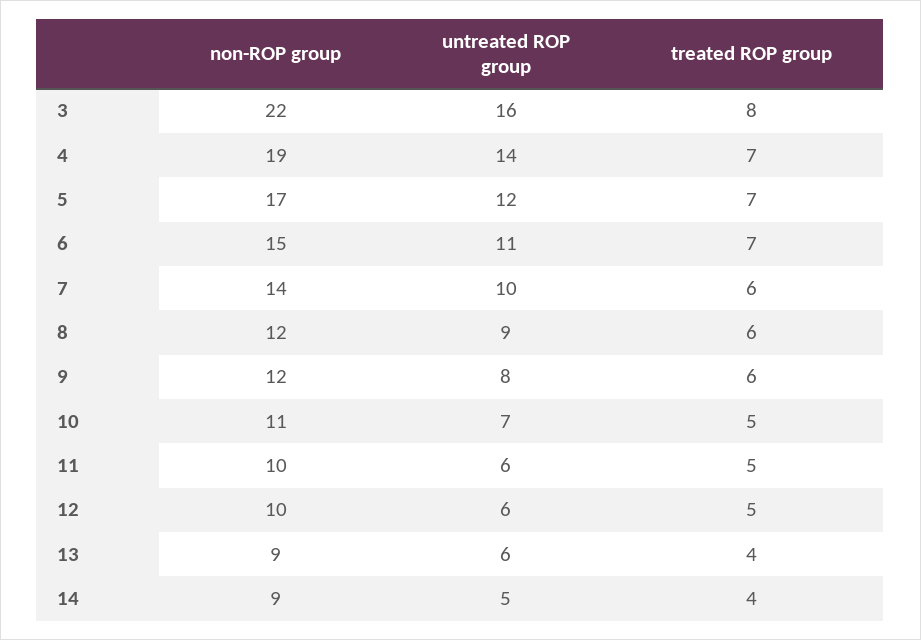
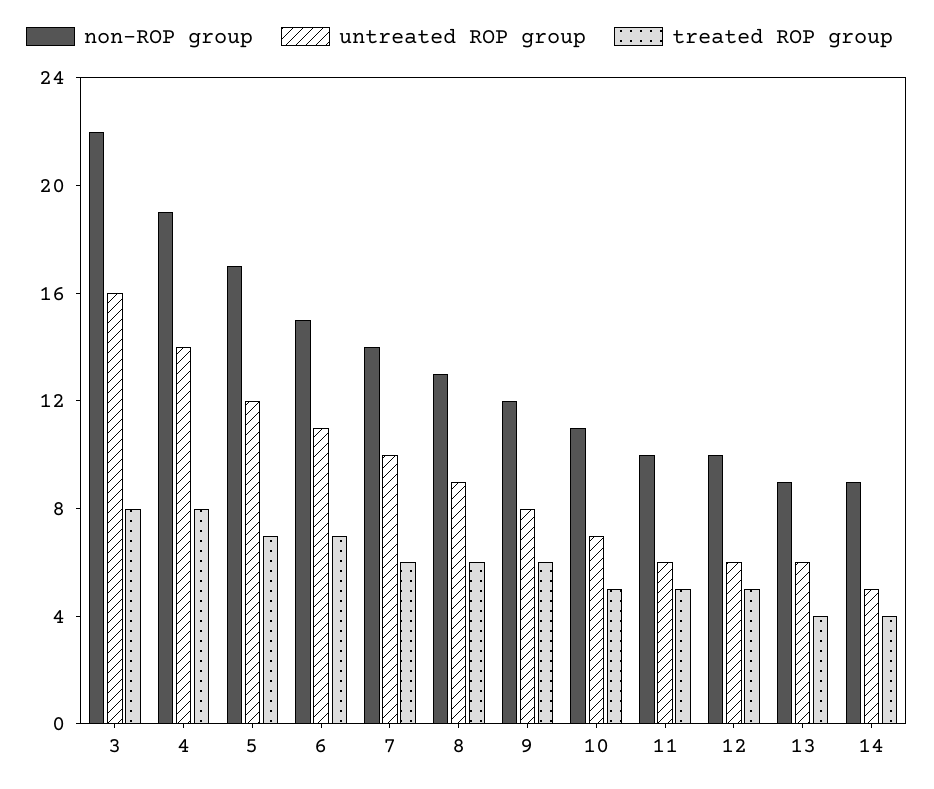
  {
    "non-ROP group": {
      "3": 22,
      "4": 19,
      "5": 17,
      "6": 15,
      "7": 14,
-     "8": 12,
+     "8": 13,
      "9": 12,
      "10": 11,
      "11": 10,
      "12": 10,
      "13": 9,
      "14": 9
    },
    "untreated ROP group": {
      "3": 16,
      "4": 14,
      "5": 12,
      "6": 11,
      "7": 10,
      "8": 9,
      "9": 8,
      "10": 7,
      "11": 6,
      "12": 6,
      "13": 6,
      "14": 5
    },
    "treated ROP group": {
      "3": 8,
-     "4": 7,
+     "4": 8,
      "5": 7,
      "6": 7,
      "7": 6,
      "8": 6,
      "9": 6,
      "10": 5,
      "11": 5,
      "12": 5,
      "13": 4,
      "14": 4
    }
  }

